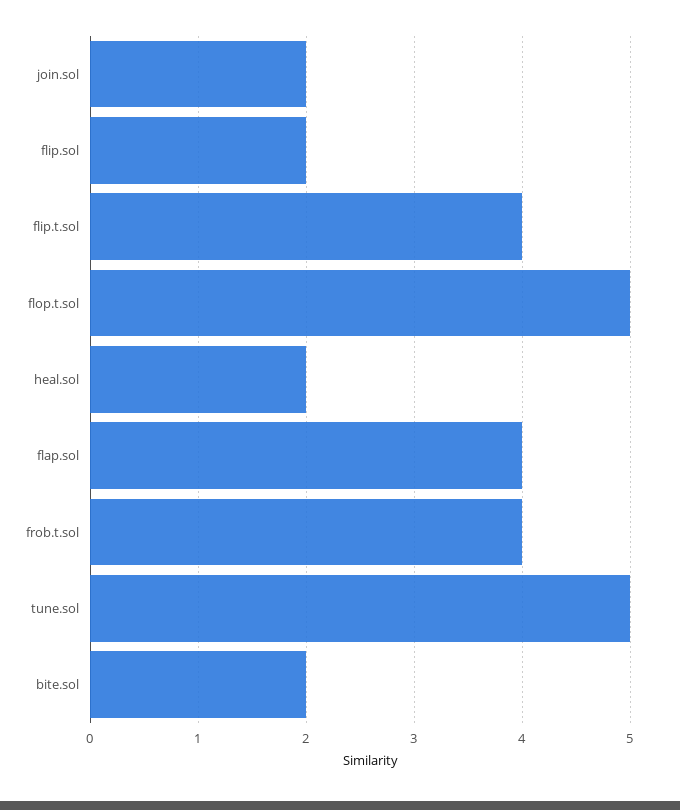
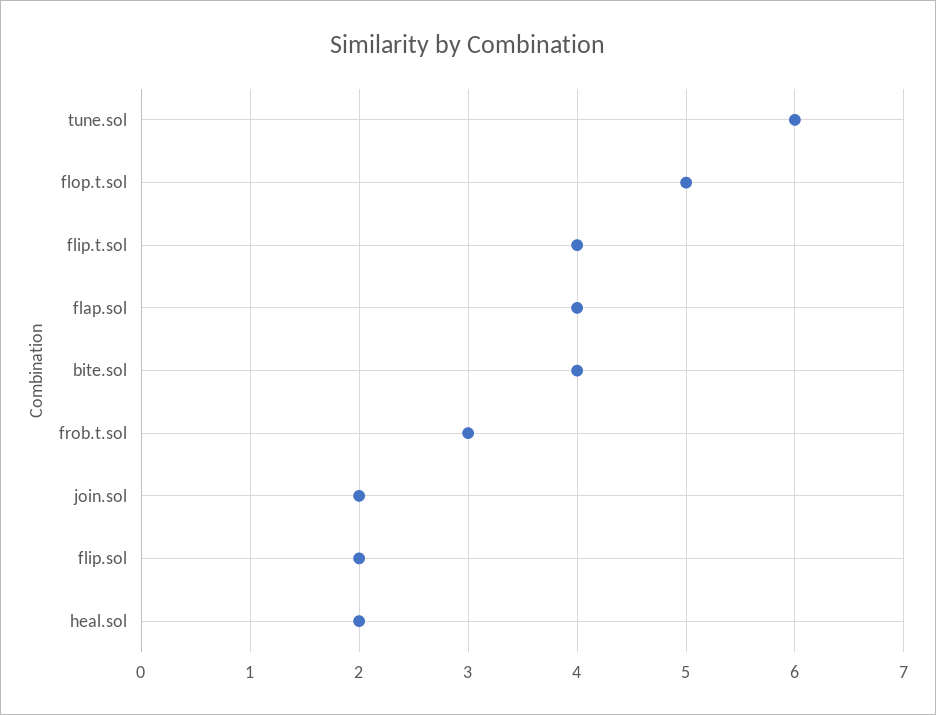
  {
    "join.sol": 2,
    "flip.sol": 2,
    "flip.t.sol": 4,
    "flop.t.sol": 5,
    "heal.sol": 2,
    "flap.sol": 4,
-   "frob.t.sol": 4,
+   "frob.t.sol": 3,
-   "tune.sol": 5,
+   "tune.sol": 6,
-   "bite.sol": 2
+   "bite.sol": 4
  }

